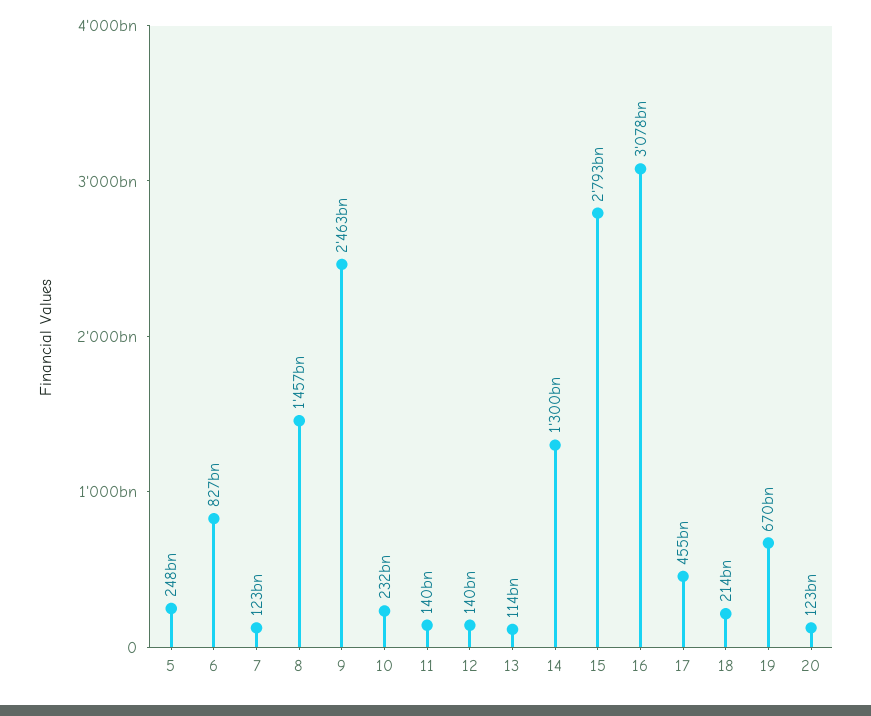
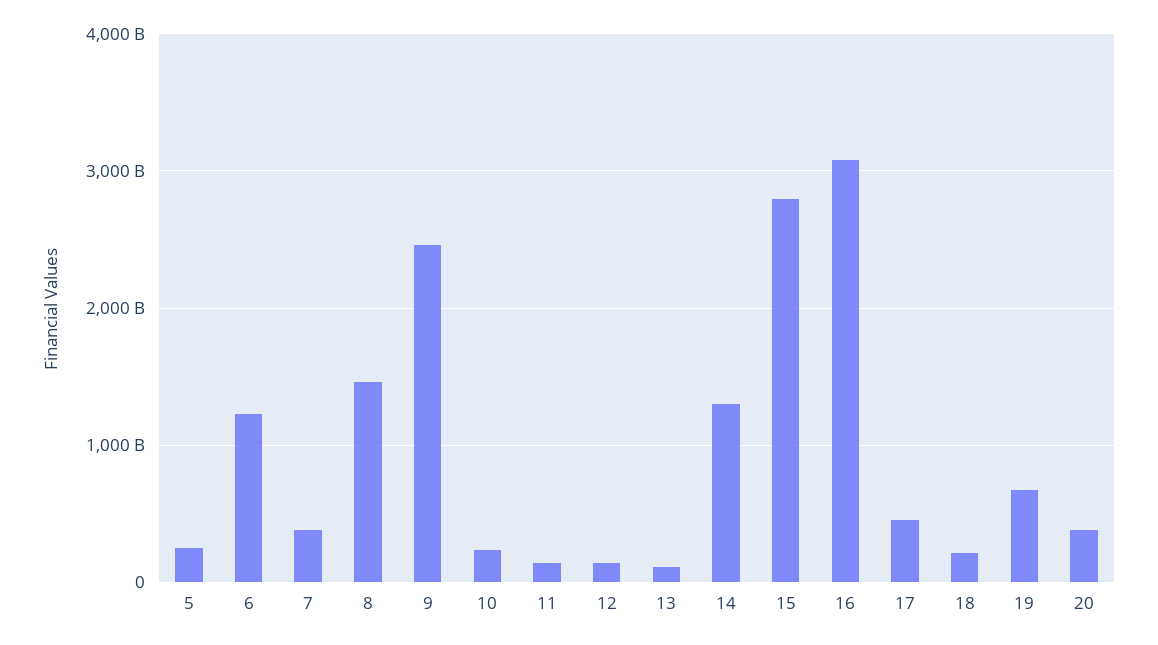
  {
    "5": 248000000000,
-   "6": 827000000000,
+   "6": 1200000000000,
-   "7": 123000000000,
+   "7": 400000000000,
    "8": 1457000000000,
    "9": 2463000000000,
    "10": 232000000000,
    "11": 140000000000,
    "12": 140000000000,
    "13": 114000000000,
    "14": 1300000000000,
    "15": 2793000000000,
    "16": 3078000000000,
    "17": 455000000000,
    "18": 214000000000,
    "19": 670000000000,
-   "20": 123000000000
+   "20": 400000000000
  }

